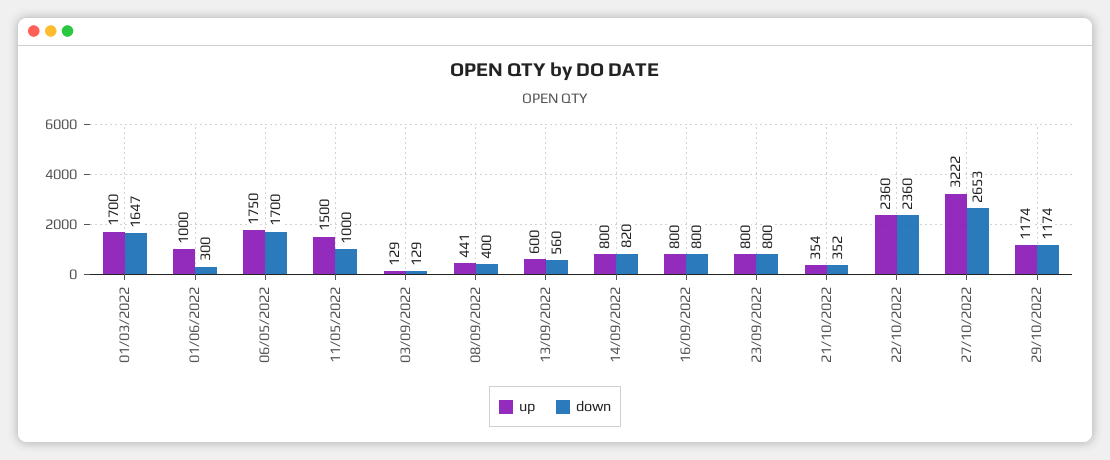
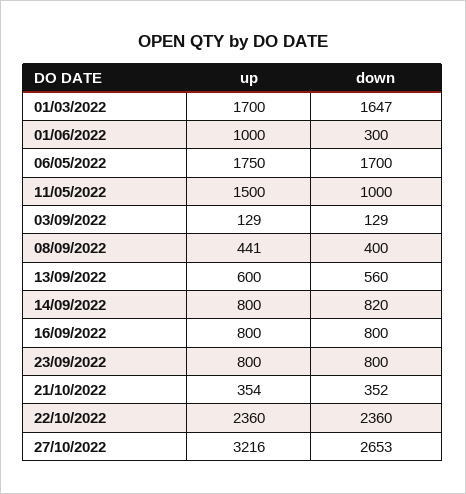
  {
    "up": {
      "01/03/2022": 1700,
      "01/06/2022": 1000,
      "06/05/2022": 1750,
      "11/05/2022": 1500,
      "03/09/2022": 129,
      "08/09/2022": 441,
      "13/09/2022": 600,
      "14/09/2022": 800,
      "16/09/2022": 800,
      "23/09/2022": 800,
      "21/10/2022": 354,
      "22/10/2022": 2360,
-     "27/10/2022": 3222,
+     "27/10/2022": 3216
-     "29/10/2022": 1174
    },
    "down": {
      "01/03/2022": 1647,
      "01/06/2022": 300,
      "06/05/2022": 1700,
      "11/05/2022": 1000,
      "03/09/2022": 129,
      "08/09/2022": 400,
      "13/09/2022": 560,
      "14/09/2022": 820,
      "16/09/2022": 800,
      "23/09/2022": 800,
      "21/10/2022": 352,
      "22/10/2022": 2360,
-     "27/10/2022": 2653,
+     "27/10/2022": 2653
-     "29/10/2022": 1174
    }
  }

